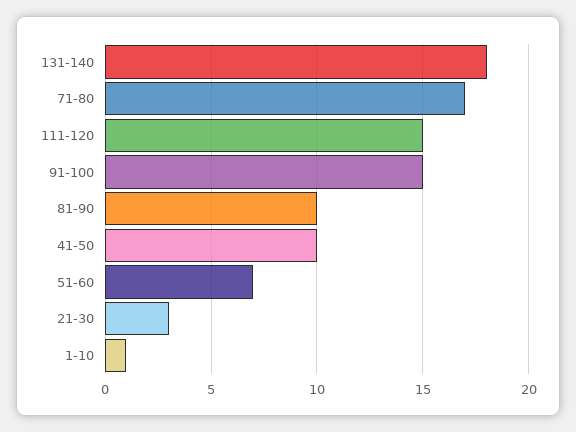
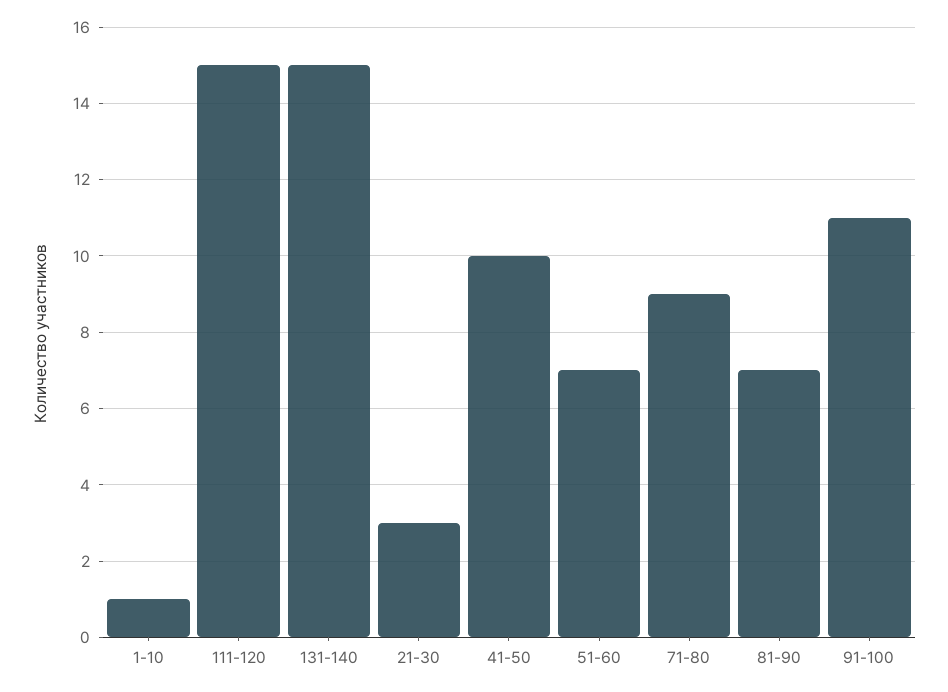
  {
-   "131-140": 18,
+   "131-140": 15,
-   "71-80": 17,
+   "71-80": 9,
    "111-120": 15,
-   "91-100": 15,
+   "91-100": 11,
-   "81-90": 10,
+   "81-90": 7,
    "41-50": 10,
    "51-60": 7,
    "21-30": 3,
    "1-10": 1
  }

